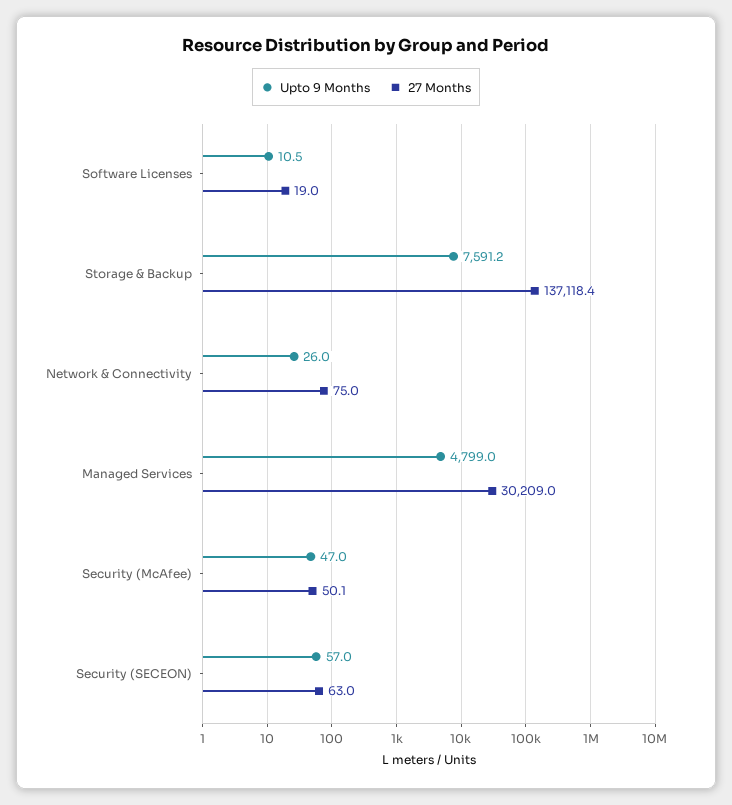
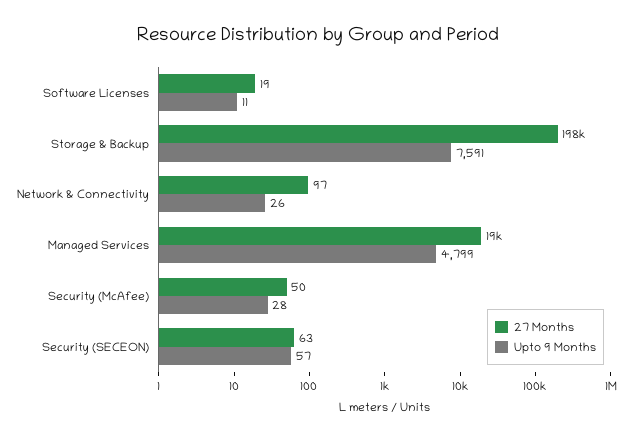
  {
    "Upto 9 Months": {
      "Software Licenses": 10.5,
      "Storage & Backup": 7591.2,
      "Network & Connectivity": 26,
      "Managed Services": 4799,
-     "Security (McAfee)": 47,
+     "Security (McAfee)": 28,
      "Security (SECEON)": 57
    },
    "27 Months": {
      "Software Licenses": 19,
-     "Storage & Backup": 137118.4,
+     "Storage & Backup": 198000,
-     "Network & Connectivity": 75,
+     "Network & Connectivity": 97,
-     "Managed Services": 30209,
+     "Managed Services": 19000,
      "Security (McAfee)": 50.1,
      "Security (SECEON)": 63
    }
  }

